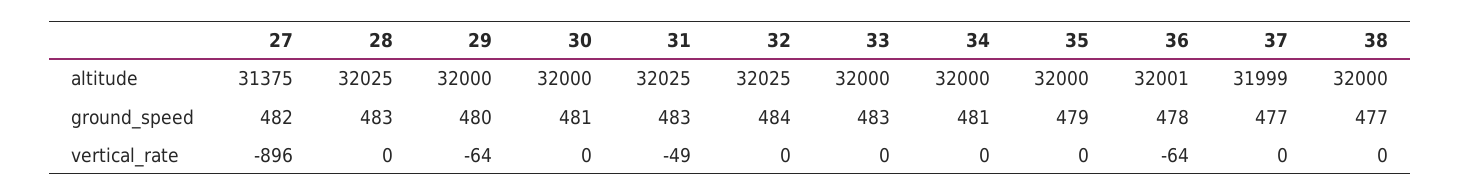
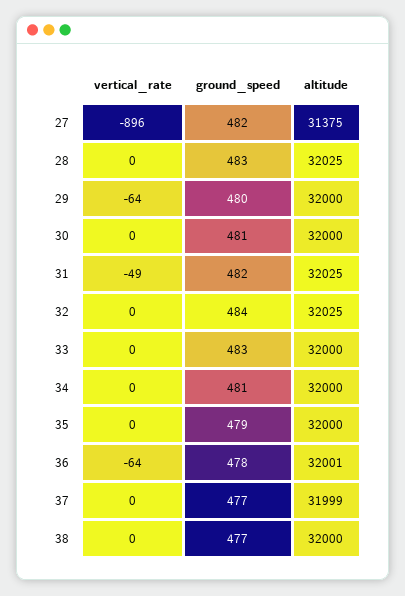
  {
    "27": {
      "altitude": 31375,
      "ground_speed": 482,
      "vertical_rate": -896
    },
    "28": {
      "altitude": 32025,
      "ground_speed": 483,
      "vertical_rate": 0
    },
    "29": {
      "altitude": 32000,
      "ground_speed": 480,
      "vertical_rate": -64
    },
    "30": {
      "altitude": 32000,
      "ground_speed": 481,
      "vertical_rate": 0
    },
    "31": {
      "altitude": 32025,
-     "ground_speed": 483,
+     "ground_speed": 482,
      "vertical_rate": -49
    },
    "32": {
      "altitude": 32025,
      "ground_speed": 484,
      "vertical_rate": 0
    },
    "33": {
      "altitude": 32000,
      "ground_speed": 483,
      "vertical_rate": 0
    },
    "34": {
      "altitude": 32000,
      "ground_speed": 481,
      "vertical_rate": 0
    },
    "35": {
      "altitude": 32000,
      "ground_speed": 479,
      "vertical_rate": 0
    },
    "36": {
      "altitude": 32001,
      "ground_speed": 478,
      "vertical_rate": -64
    },
    "37": {
      "altitude": 31999,
      "ground_speed": 477,
      "vertical_rate": 0
    },
    "38": {
      "altitude": 32000,
      "ground_speed": 477,
      "vertical_rate": 0
    }
  }

